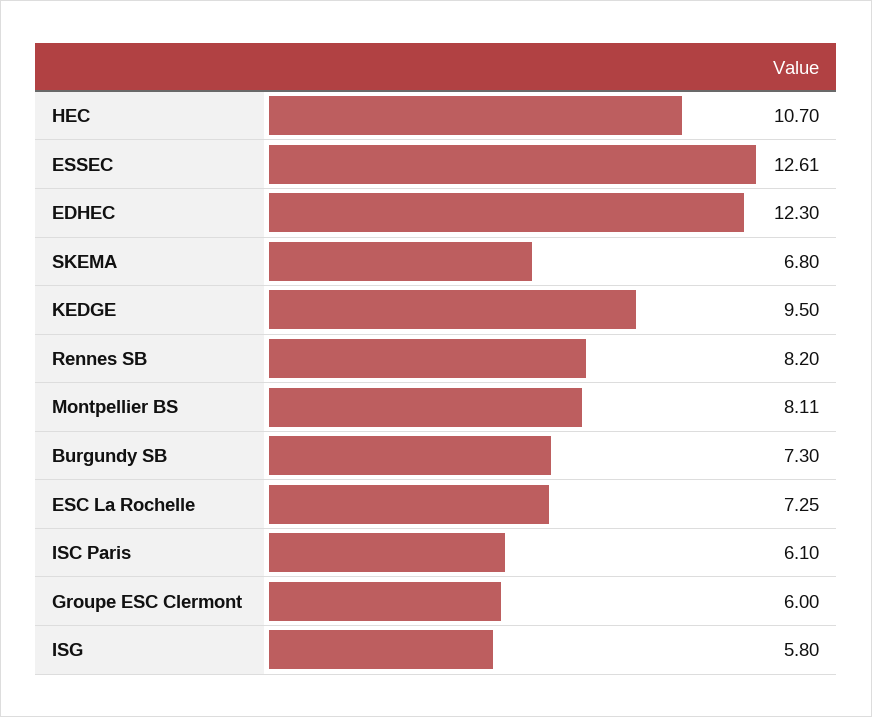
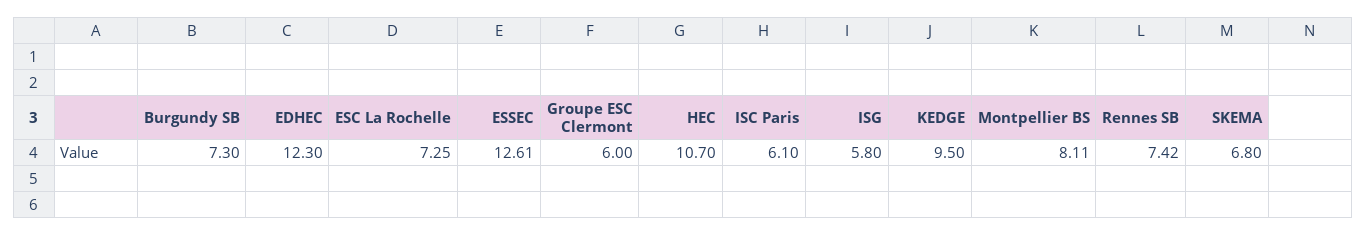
  {
    "HEC": 10.7,
    "ESSEC": 12.61,
    "EDHEC": 12.3,
    "SKEMA": 6.8,
    "KEDGE": 9.5,
-   "Rennes SB": 8.2,
+   "Rennes SB": 7.42,
    "Montpellier BS": 8.11,
    "Burgundy SB": 7.3,
    "ESC La Rochelle": 7.25,
    "ISC Paris": 6.1,
    "Groupe ESC Clermont": 6,
    "ISG": 5.8
  }

